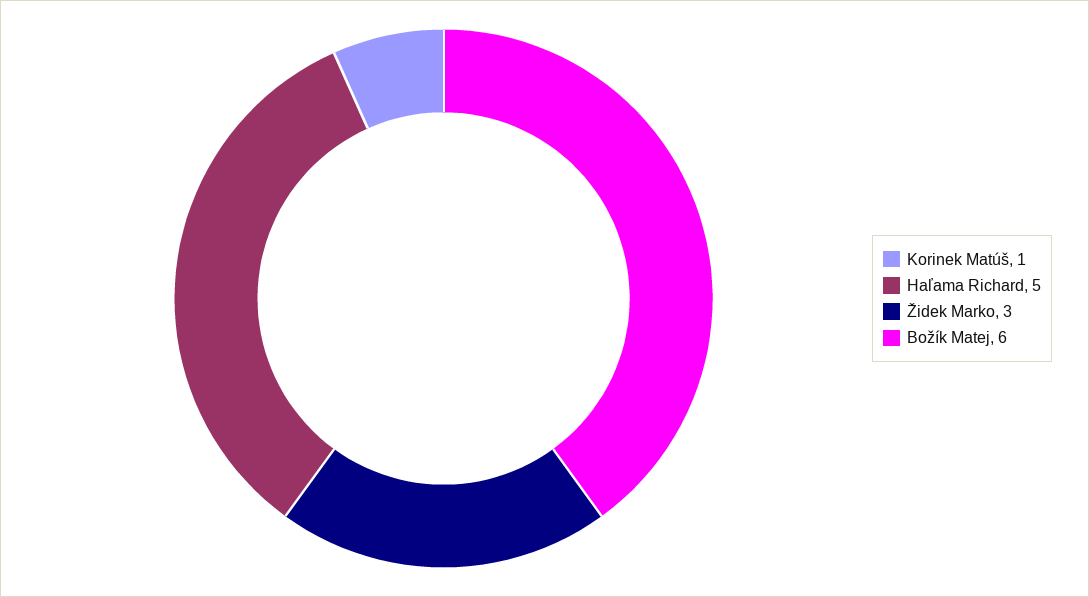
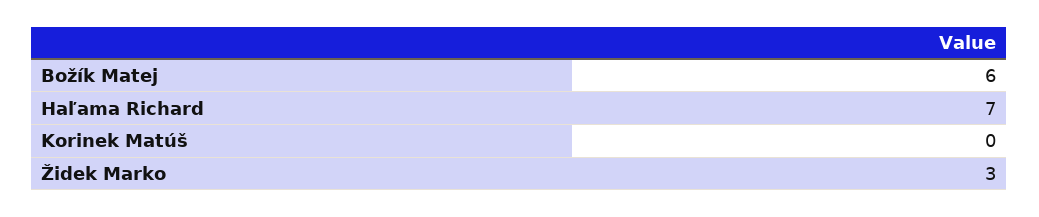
  {
-   "Korinek Matúš": 1,
+   "Korinek Matúš": 0,
-   "Haľama Richard": 5,
+   "Haľama Richard": 7,
    "Židek Marko": 3,
    "Božík Matej": 6
  }

